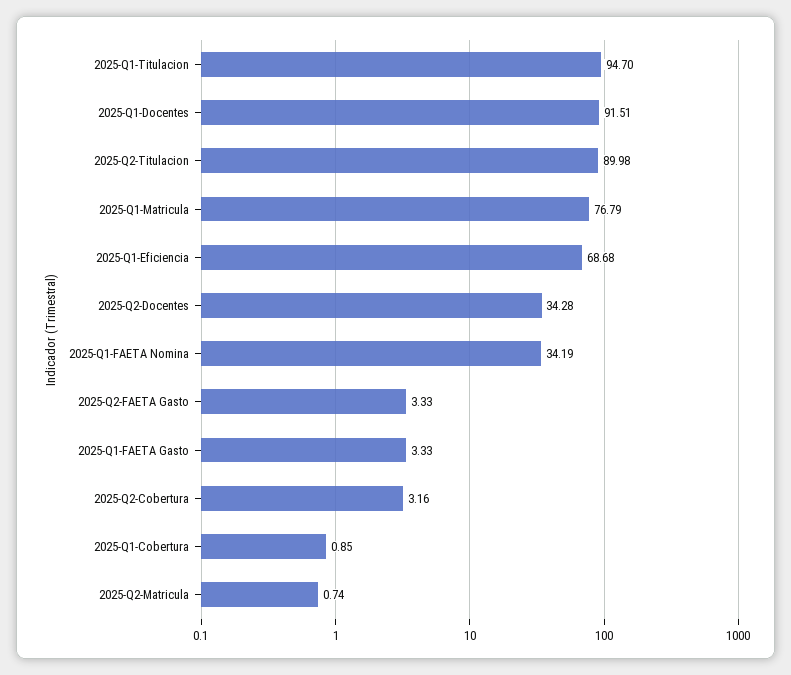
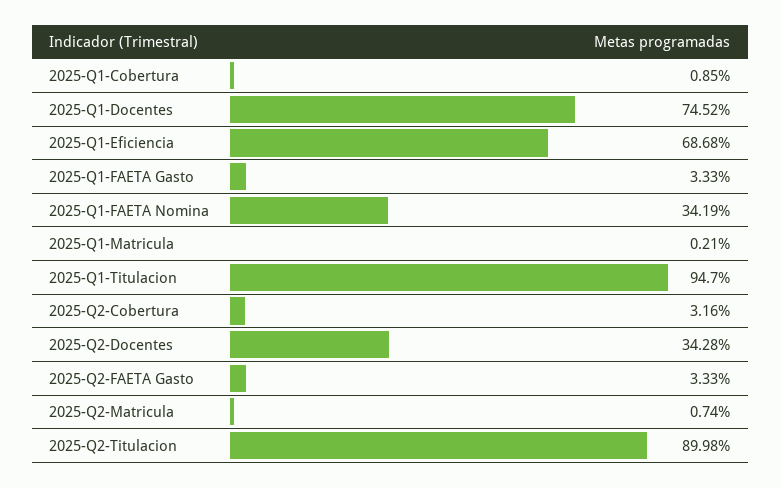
  {
    "2025-Q1-Titulacion": 94.7,
-   "2025-Q1-Docentes": 91.51,
+   "2025-Q1-Docentes": 74.52,
    "2025-Q2-Titulacion": 89.98,
-   "2025-Q1-Matricula": 76.79,
+   "2025-Q1-Matricula": 0.21,
    "2025-Q1-Eficiencia": 68.68,
    "2025-Q2-Docentes": 34.28,
    "2025-Q1-FAETA Nomina": 34.19,
    "2025-Q2-FAETA Gasto": 3.33,
    "2025-Q1-FAETA Gasto": 3.33,
    "2025-Q2-Cobertura": 3.16,
    "2025-Q1-Cobertura": 0.85,
    "2025-Q2-Matricula": 0.74
  }

